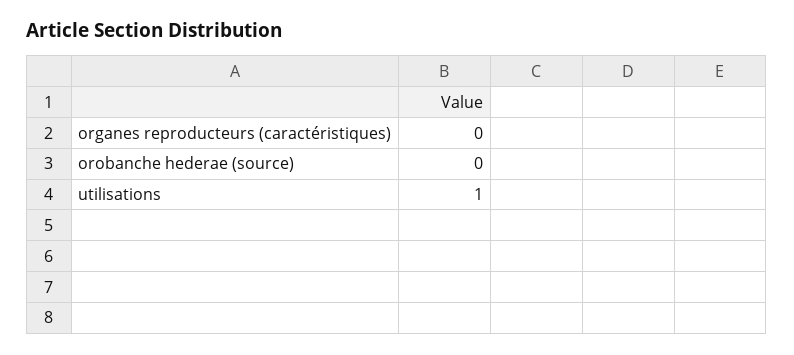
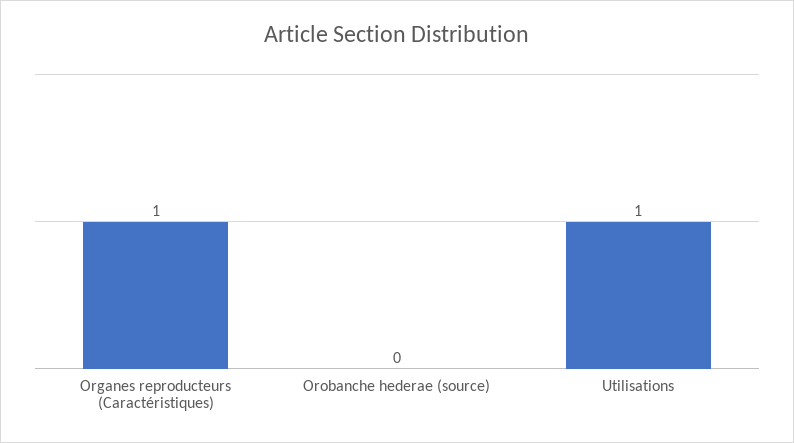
  {
-   "organes reproducteurs (caractéristiques)": 0,
+   "organes reproducteurs (caractéristiques)": 1,
    "orobanche hederae (source)": 0,
    "utilisations": 1
  }

